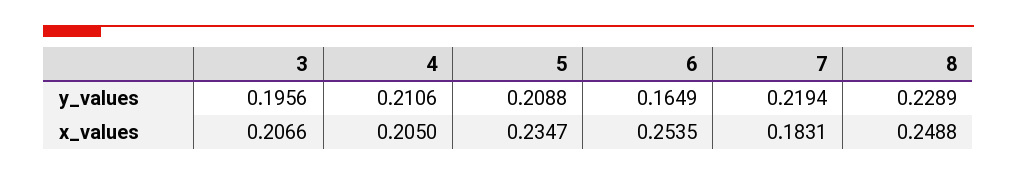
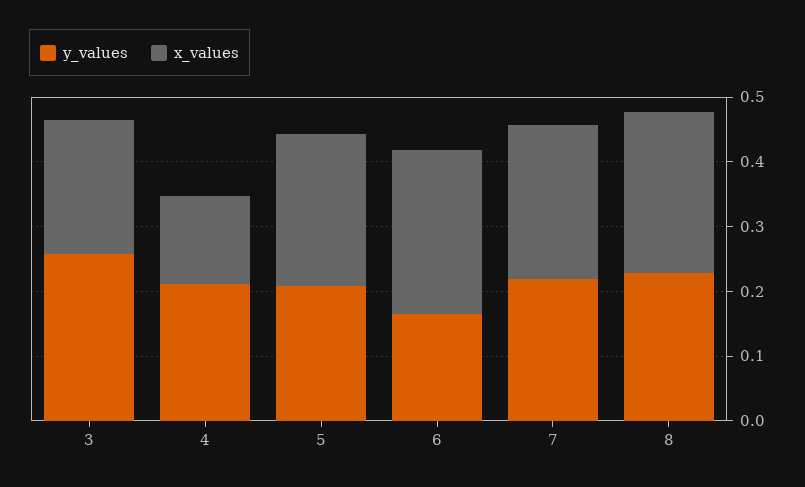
  {
    "y_values": {
-     "3": 0.1956,
+     "3": 0.26,
      "4": 0.2106,
      "5": 0.2088,
      "6": 0.1649,
      "7": 0.2194,
      "8": 0.2289
    },
    "x_values": {
      "3": 0.2066,
-     "4": 0.205,
+     "4": 0.14,
      "5": 0.2347,
      "6": 0.2535,
-     "7": 0.1831,
+     "7": 0.24,
      "8": 0.2488
    }
  }

